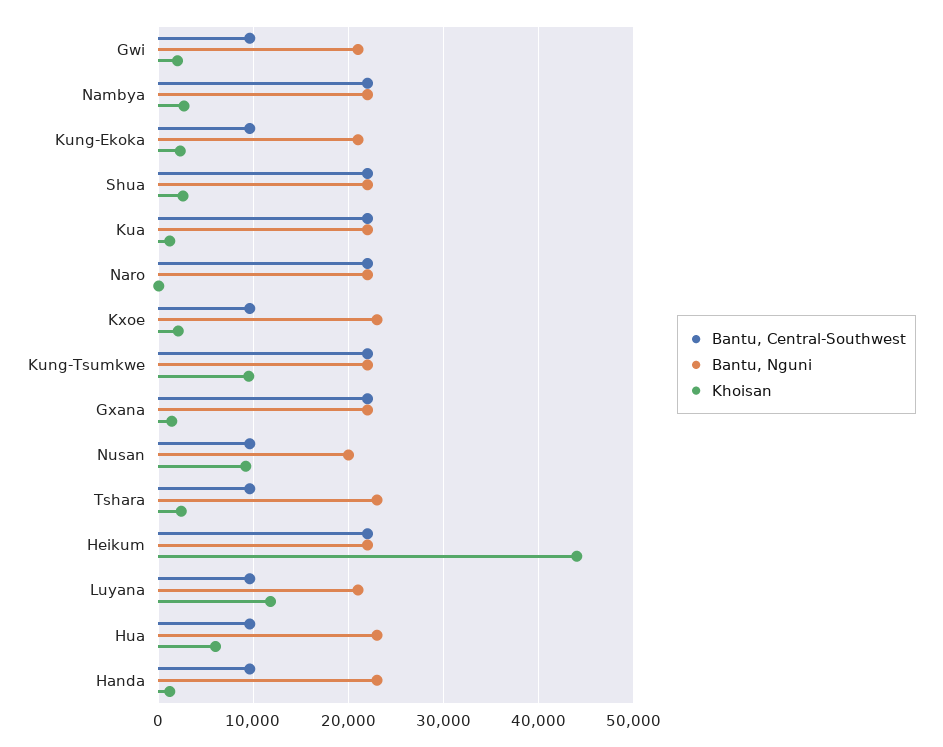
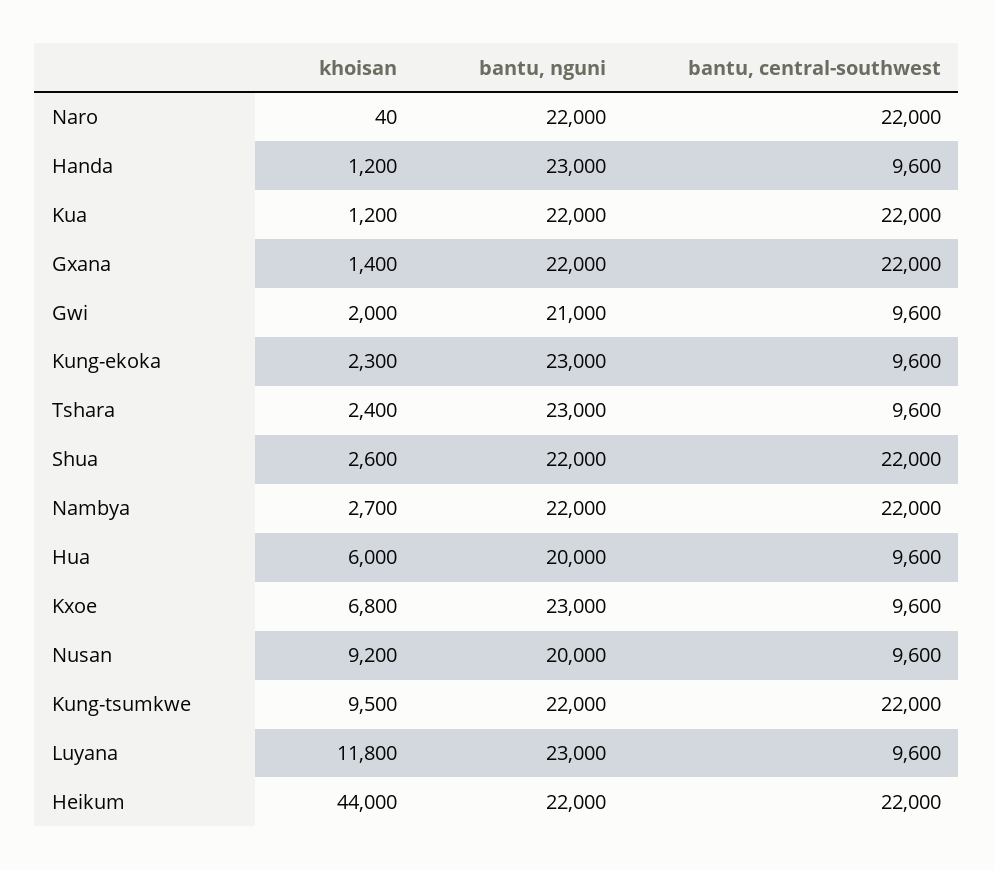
  {
    "Bantu, Central-Southwest": {
      "Gwi": 9600,
      "Nambya": 22000,
      "Kung-Ekoka": 9600,
      "Shua": 22000,
      "Kua": 22000,
      "Naro": 22000,
      "Kxoe": 9600,
      "Kung-Tsumkwe": 22000,
      "Gxana": 22000,
      "Nusan": 9600,
      "Tshara": 9600,
      "Heikum": 22000,
      "Luyana": 9600,
      "Hua": 9600,
      "Handa": 9600
    },
    "Bantu, Nguni": {
      "Gwi": 21000,
      "Nambya": 22000,
-     "Kung-Ekoka": 21000,
+     "Kung-Ekoka": 23000,
      "Shua": 22000,
      "Kua": 22000,
      "Naro": 22000,
      "Kxoe": 23000,
      "Kung-Tsumkwe": 22000,
      "Gxana": 22000,
      "Nusan": 20000,
      "Tshara": 23000,
      "Heikum": 22000,
-     "Luyana": 21000,
+     "Luyana": 23000,
-     "Hua": 23000,
+     "Hua": 20000,
      "Handa": 23000
    },
    "Khoisan": {
      "Gwi": 2000,
      "Nambya": 2700,
      "Kung-Ekoka": 2300,
      "Shua": 2600,
      "Kua": 1200,
      "Naro": 40,
-     "Kxoe": 2000,
+     "Kxoe": 6800,
      "Kung-Tsumkwe": 9500,
      "Gxana": 1400,
      "Nusan": 9200,
      "Tshara": 2400,
      "Heikum": 44000,
      "Luyana": 11800,
      "Hua": 6000,
      "Handa": 1200
    }
  }

